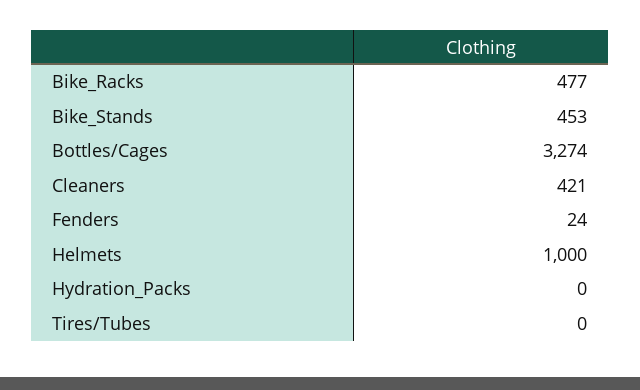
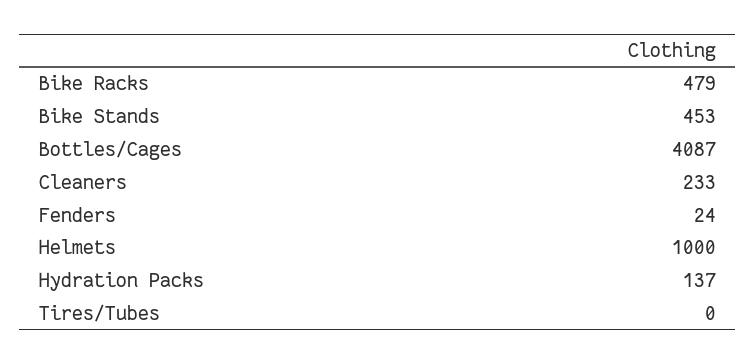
  {
-   "Bike_Racks": 477,
+   "Bike_Racks": 479,
    "Bike_Stands": 453,
-   "Bottles/Cages": 3274,
+   "Bottles/Cages": 4087,
-   "Cleaners": 421,
+   "Cleaners": 233,
    "Fenders": 24,
    "Helmets": 1000,
-   "Hydration_Packs": 0,
+   "Hydration_Packs": 137,
    "Tires/Tubes": 0
  }

